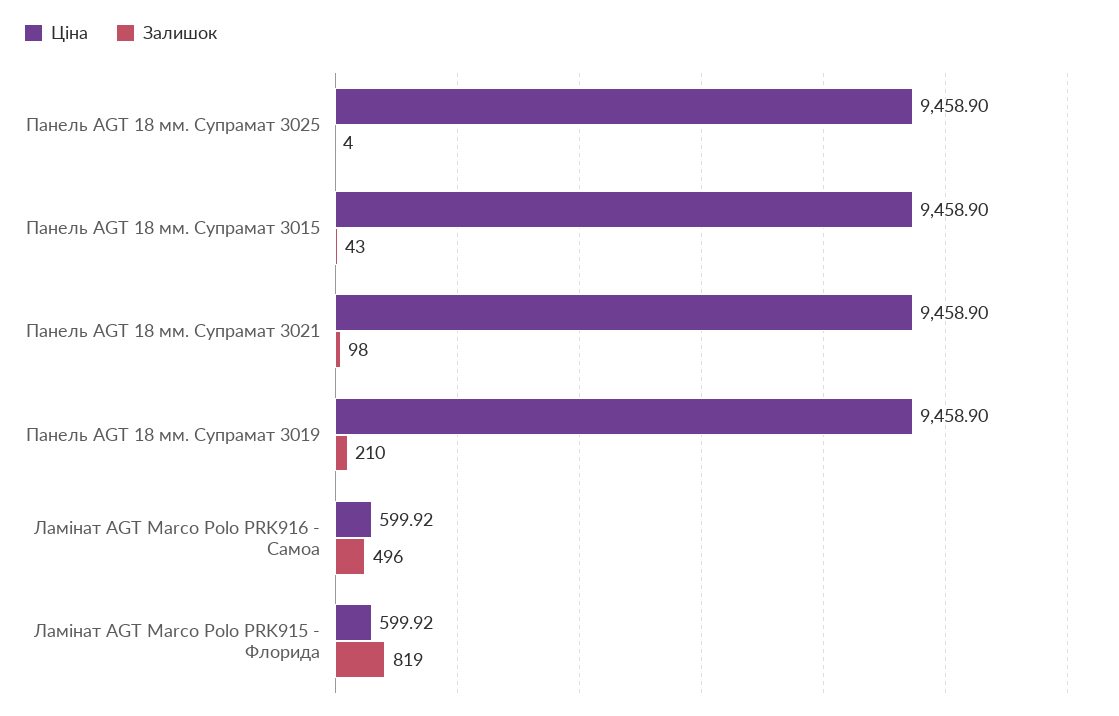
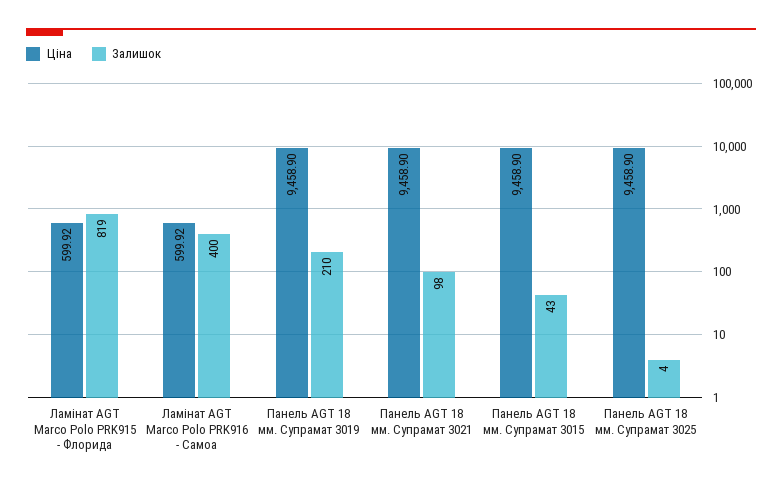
  {
    "Ціна": {
      "Панель AGT 18 мм. Супрамат 3025": 9458.9,
      "Панель AGT 18 мм. Супрамат 3015": 9458.9,
      "Панель AGT 18 мм. Супрамат 3021": 9458.9,
      "Панель AGT 18 мм. Супрамат 3019": 9458.9,
      "Ламінат AGT Marco Polo PRK916 - Самоа": 599.92,
      "Ламінат AGT Marco Polo PRK915 - Флорида": 599.92
    },
    "Залишок": {
      "Панель AGT 18 мм. Супрамат 3025": 4,
      "Панель AGT 18 мм. Супрамат 3015": 43,
      "Панель AGT 18 мм. Супрамат 3021": 98,
      "Панель AGT 18 мм. Супрамат 3019": 210,
-     "Ламінат AGT Marco Polo PRK916 - Самоа": 496,
+     "Ламінат AGT Marco Polo PRK916 - Самоа": 400,
      "Ламінат AGT Marco Polo PRK915 - Флорида": 819
    }
  }

